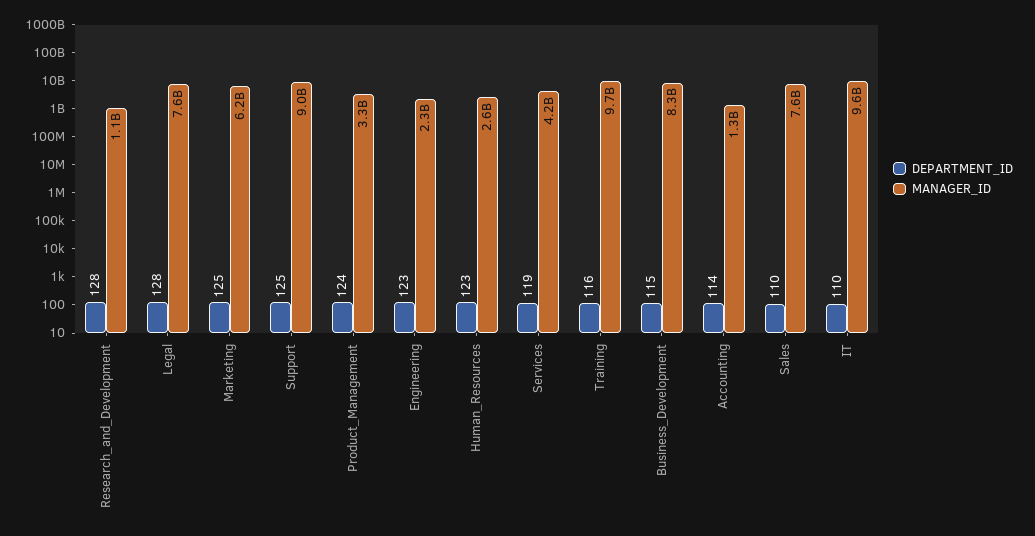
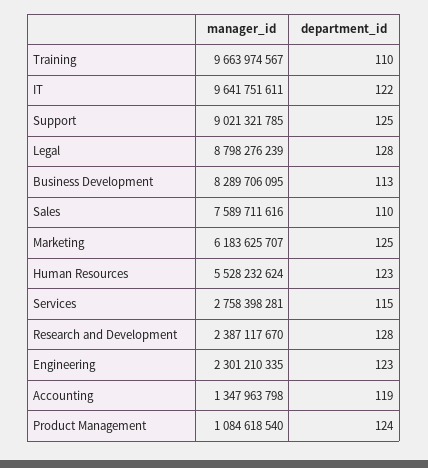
  {
    "DEPARTMENT_ID": {
      "Research_and_Development": 128,
      "Legal": 128,
      "Marketing": 125,
      "Support": 125,
      "Product_Management": 124,
      "Engineering": 123,
      "Human_Resources": 123,
-     "Services": 119,
+     "Services": 115,
-     "Training": 116,
+     "Training": 110,
-     "Business_Development": 115,
+     "Business_Development": 113,
-     "Accounting": 114,
+     "Accounting": 119,
      "Sales": 110,
-     "IT": 110
+     "IT": 122
    },
    "MANAGER_ID": {
-     "Research_and_Development": 1100000000,
+     "Research_and_Development": 2387117670,
-     "Legal": 7600000000,
+     "Legal": 8798276239,
      "Marketing": 6183625707,
      "Support": 9021321785,
-     "Product_Management": 3300000000,
+     "Product_Management": 1084618540,
      "Engineering": 2301210335,
-     "Human_Resources": 2600000000,
+     "Human_Resources": 5528232624,
-     "Services": 4200000000,
+     "Services": 2758398281,
      "Training": 9663974567,
      "Business_Development": 8289706095,
      "Accounting": 1347963798,
      "Sales": 7589711616,
      "IT": 9641751611
    }
  }

